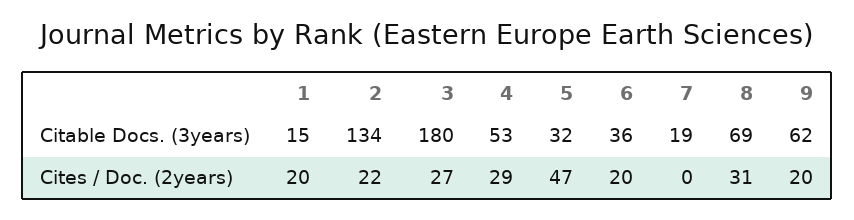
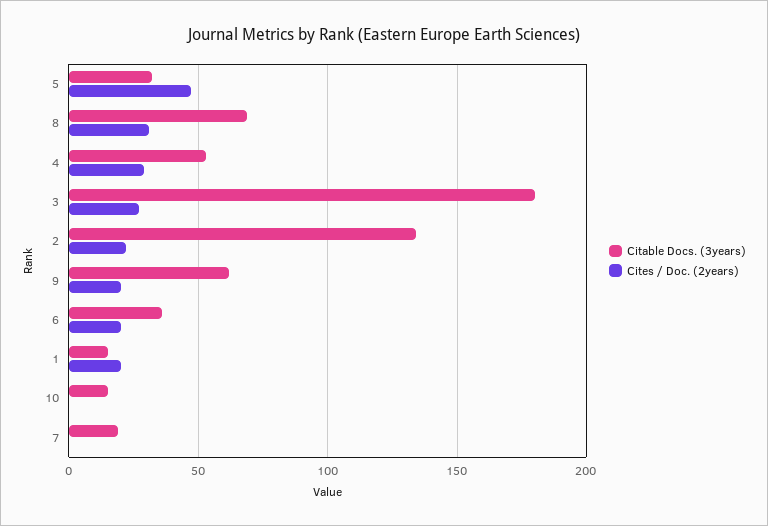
  {
    "Citable Docs. (3years)": {
      "1": 15,
      "2": 134,
      "3": 180,
      "4": 53,
      "5": 32,
      "6": 36,
      "7": 19,
      "8": 69,
-     "9": 62
+     "9": 62,
+     "10": 15
    },
    "Cites / Doc. (2years)": {
      "1": 20,
      "2": 22,
      "3": 27,
      "4": 29,
      "5": 47,
      "6": 20,
      "7": 0,
      "8": 31,
-     "9": 20
+     "9": 20,
+     "10": 0
    }
  }

